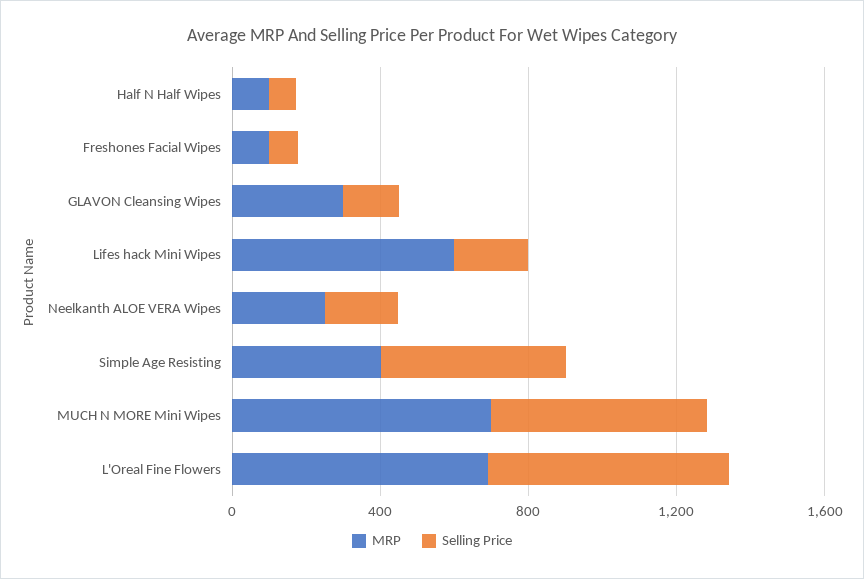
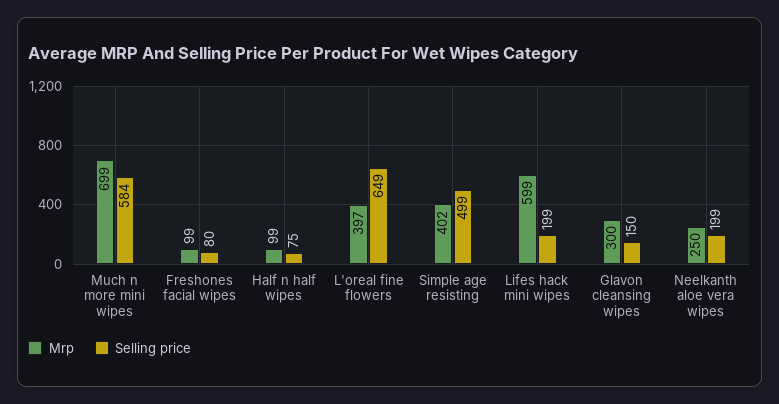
  {
    "MRP": {
      "Half N Half Wipes": 99,
      "Freshones Facial Wipes": 99,
      "GLAVON Cleansing Wipes": 300,
      "Lifes hack Mini Wipes": 599,
      "Neelkanth ALOE VERA Wipes": 250,
      "Simple Age Resisting": 402,
      "MUCH N MORE Mini Wipes": 699,
-     "L'Oreal Fine Flowers": 700
+     "L'Oreal Fine Flowers": 397
    },
    "Selling Price": {
      "Half N Half Wipes": 75,
      "Freshones Facial Wipes": 80,
      "GLAVON Cleansing Wipes": 150,
      "Lifes hack Mini Wipes": 199,
      "Neelkanth ALOE VERA Wipes": 199,
      "Simple Age Resisting": 499,
      "MUCH N MORE Mini Wipes": 584,
      "L'Oreal Fine Flowers": 649
    }
  }

